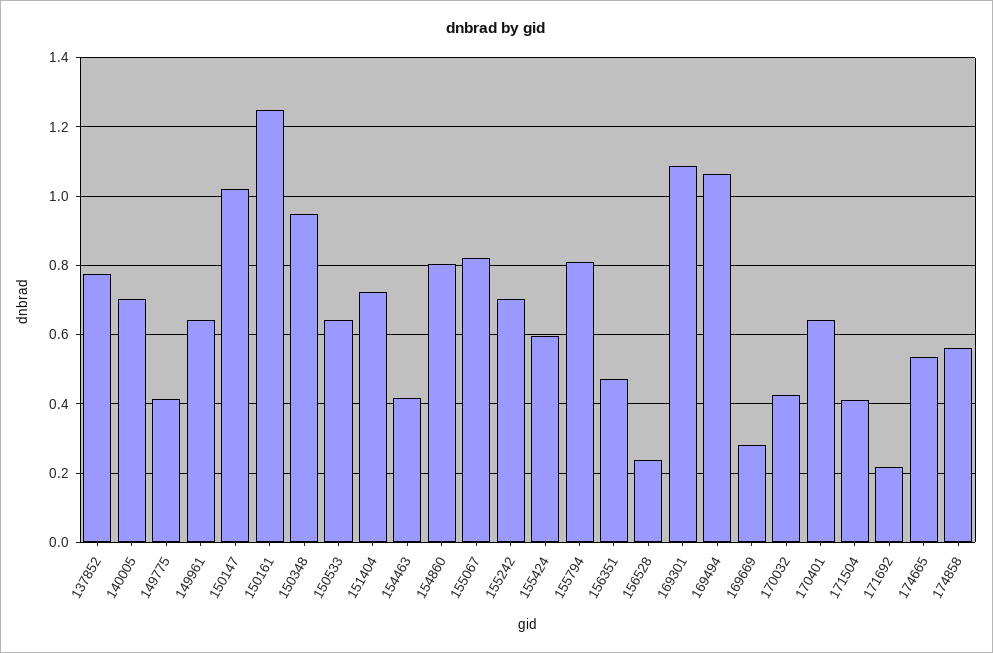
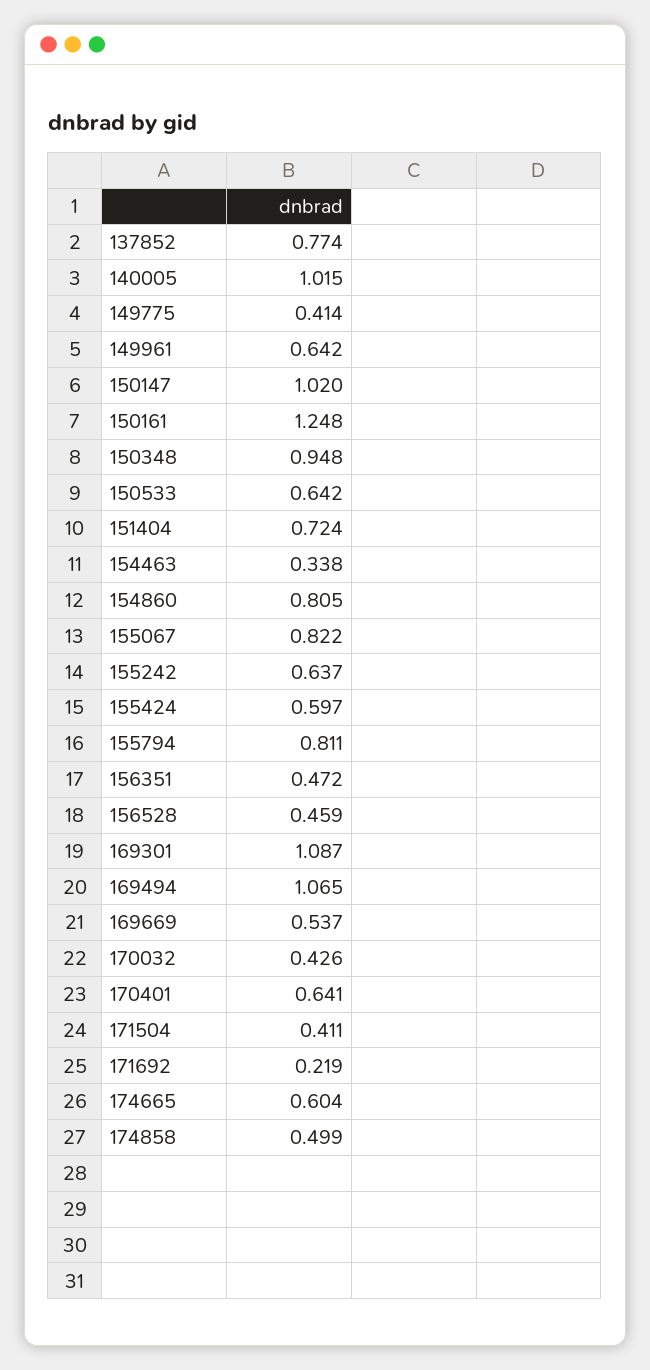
  {
    "137852": 0.774,
-   "140005": 0.7,
+   "140005": 1.015,
    "149775": 0.414,
    "149961": 0.642,
    "150147": 1.02,
    "150161": 1.248,
    "150348": 0.948,
    "150533": 0.642,
    "151404": 0.724,
-   "154463": 0.42,
+   "154463": 0.338,
    "154860": 0.805,
    "155067": 0.822,
-   "155242": 0.7,
+   "155242": 0.637,
    "155424": 0.597,
    "155794": 0.811,
    "156351": 0.472,
-   "156528": 0.24,
+   "156528": 0.459,
    "169301": 1.087,
    "169494": 1.065,
-   "169669": 0.28,
+   "169669": 0.537,
    "170032": 0.426,
    "170401": 0.641,
    "171504": 0.411,
    "171692": 0.219,
-   "174665": 0.54,
+   "174665": 0.604,
-   "174858": 0.56
+   "174858": 0.499
  }

